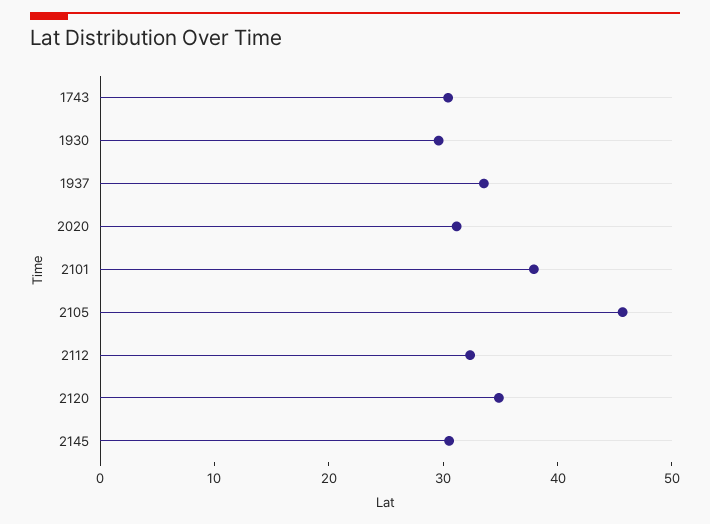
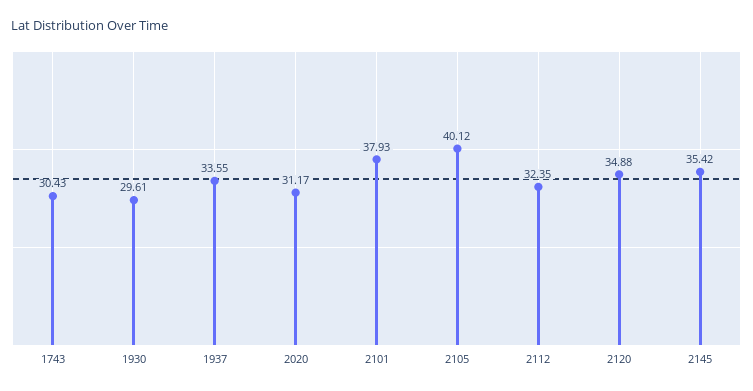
  {
    "1743": 30.43,
    "1930": 29.61,
    "1937": 33.55,
    "2020": 31.17,
    "2101": 37.93,
-   "2105": 46,
+   "2105": 40.12,
    "2112": 32.35,
    "2120": 34.88,
-   "2145": 30
+   "2145": 35.42
  }

